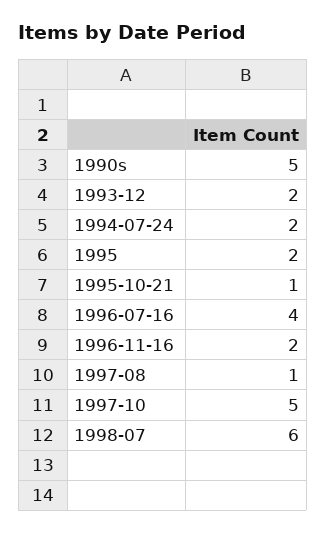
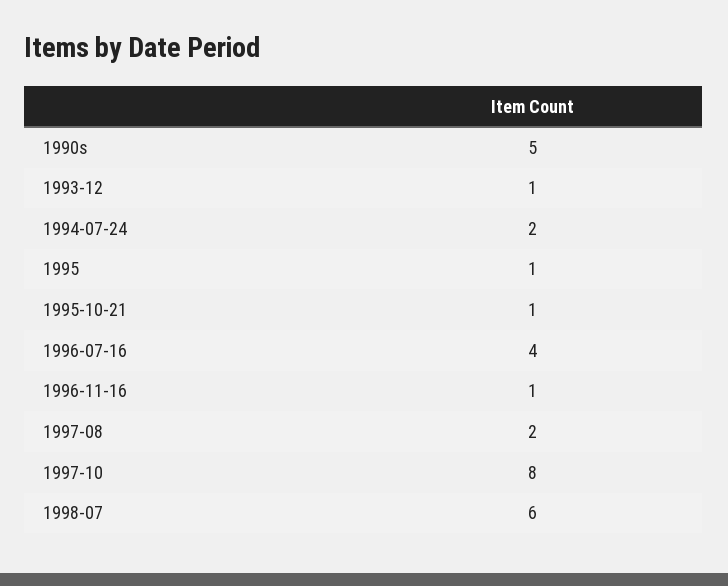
  {
    "1990s": 5,
-   "1993-12": 2,
+   "1993-12": 1,
    "1994-07-24": 2,
-   "1995": 2,
+   "1995": 1,
    "1995-10-21": 1,
    "1996-07-16": 4,
-   "1996-11-16": 2,
+   "1996-11-16": 1,
-   "1997-08": 1,
+   "1997-08": 2,
-   "1997-10": 5,
+   "1997-10": 8,
    "1998-07": 6
  }

